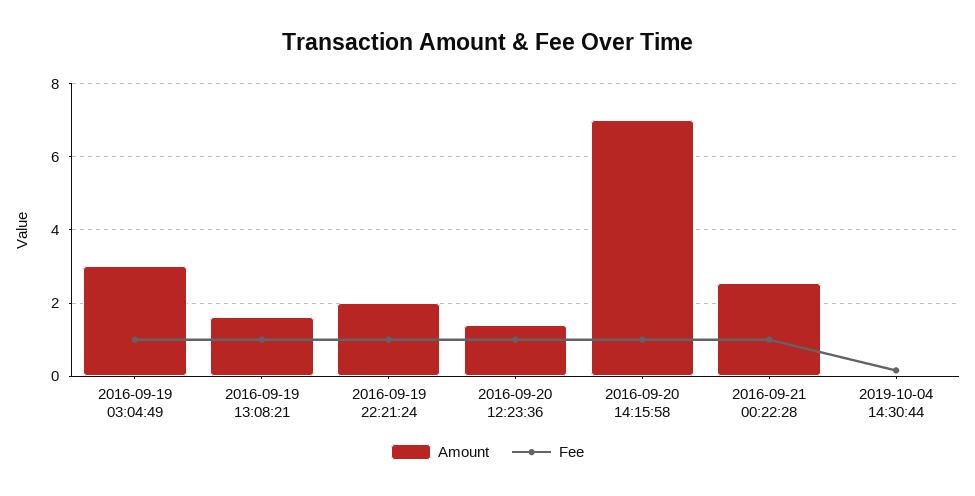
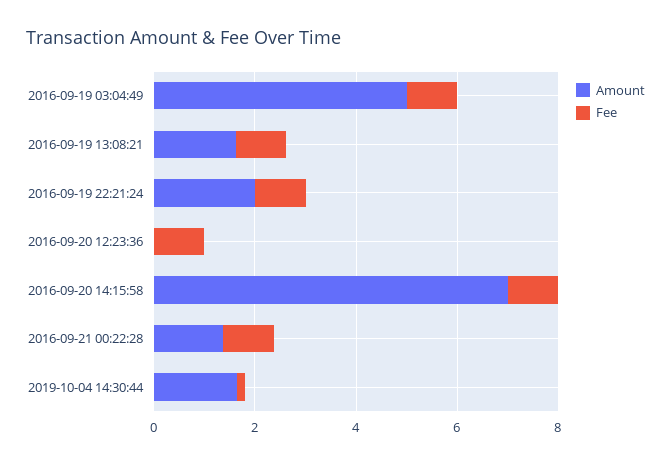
  {
    "Amount": {
-     "2016-09-19 03:04:49": 3,
+     "2016-09-19 03:04:49": 5,
      "2016-09-19 13:08:21": 1.6,
      "2016-09-19 22:21:24": 2,
-     "2016-09-20 12:23:36": 1.4,
+     "2016-09-20 12:23:36": 0,
      "2016-09-20 14:15:58": 7,
-     "2016-09-21 00:22:28": 2.6,
+     "2016-09-21 00:22:28": 1.5,
-     "2019-10-04 14:30:44": 0
+     "2019-10-04 14:30:44": 1.5
    },
    "Fee": {
      "2016-09-19 03:04:49": 1,
      "2016-09-19 13:08:21": 1,
      "2016-09-19 22:21:24": 1,
      "2016-09-20 12:23:36": 1,
      "2016-09-20 14:15:58": 1,
      "2016-09-21 00:22:28": 1,
      "2019-10-04 14:30:44": 0.2
    }
  }

